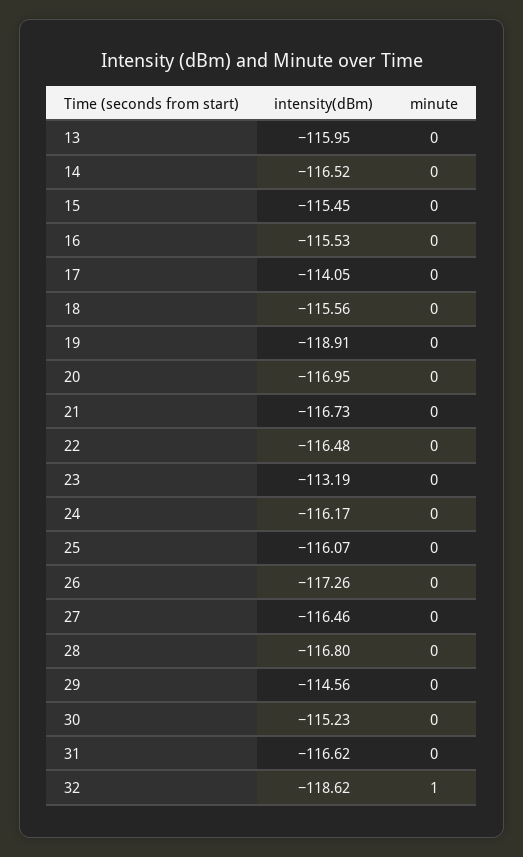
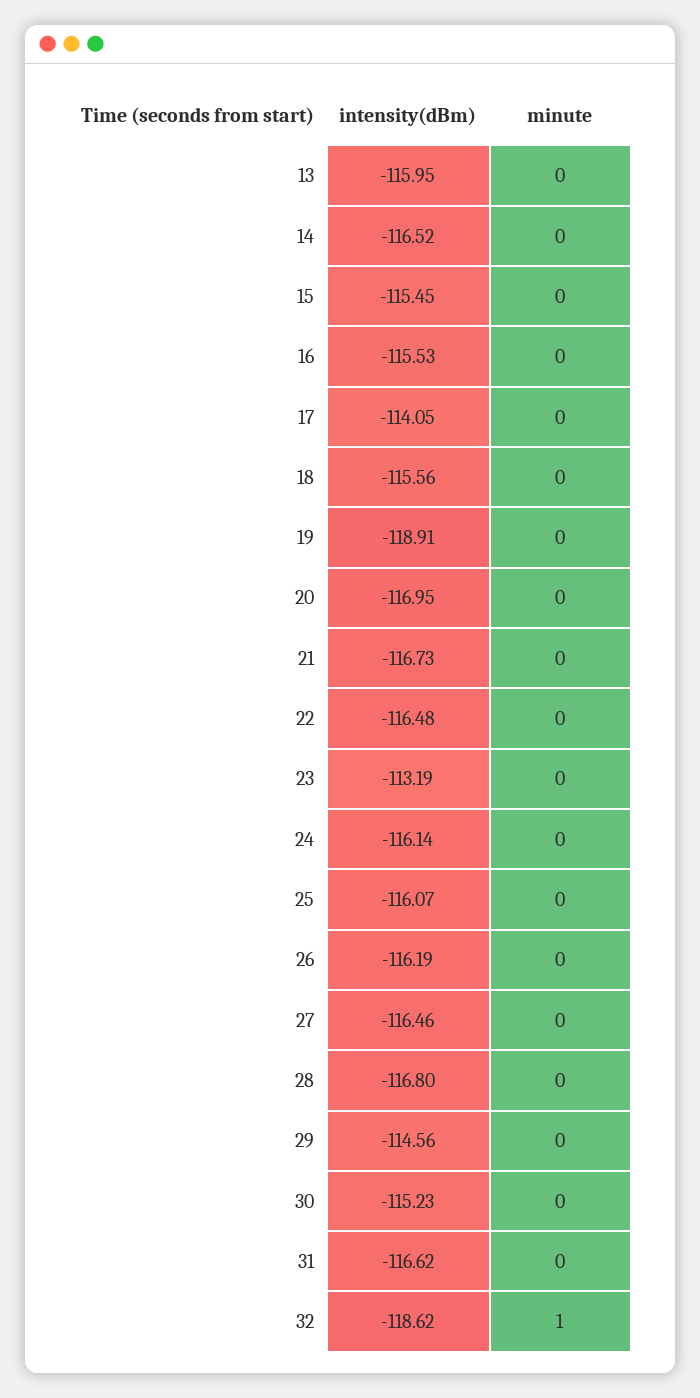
  {
    "intensity(dBm)": {
      "13": -115.95,
      "14": -116.52,
      "15": -115.45,
      "16": -115.53,
      "17": -114.05,
      "18": -115.56,
      "19": -118.91,
      "20": -116.95,
      "21": -116.73,
      "22": -116.48,
      "23": -113.19,
-     "24": -116.17,
+     "24": -116.14,
      "25": -116.07,
-     "26": -117.26,
+     "26": -116.19,
      "27": -116.46,
      "28": -116.8,
      "29": -114.56,
      "30": -115.23,
      "31": -116.62,
      "32": -118.62
    },
    "minute": {
      "13": 0,
      "14": 0,
      "15": 0,
      "16": 0,
      "17": 0,
      "18": 0,
      "19": 0,
      "20": 0,
      "21": 0,
      "22": 0,
      "23": 0,
      "24": 0,
      "25": 0,
      "26": 0,
      "27": 0,
      "28": 0,
      "29": 0,
      "30": 0,
      "31": 0,
      "32": 1
    }
  }

